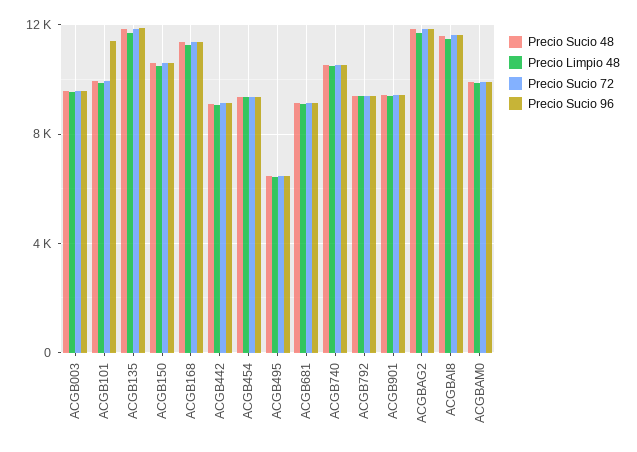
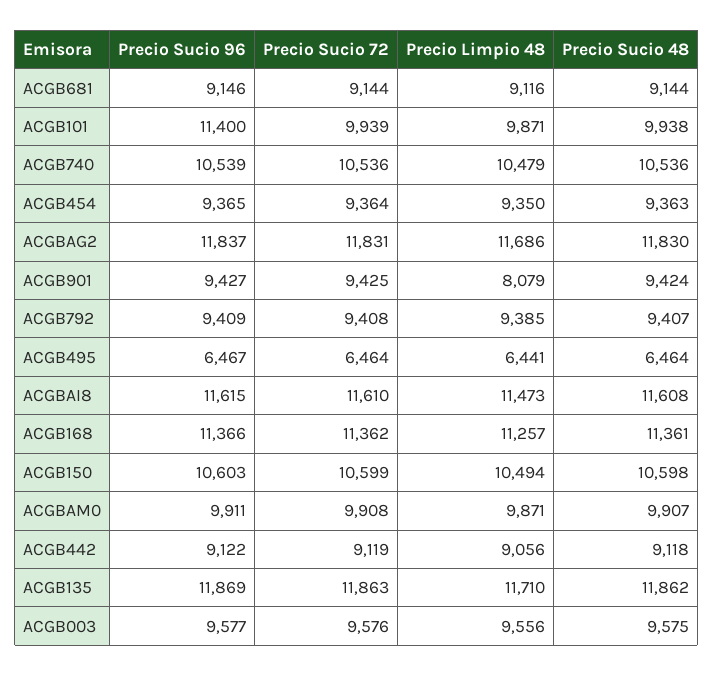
  {
    "Precio Sucio 48": {
      "ACGB003": 9575,
      "ACGB101": 9938,
      "ACGB135": 11862,
      "ACGB150": 10598,
      "ACGB168": 11361,
      "ACGB442": 9118,
      "ACGB454": 9363,
      "ACGB495": 6464,
      "ACGB681": 9144,
      "ACGB740": 10536,
      "ACGB792": 9407,
      "ACGB901": 9424,
      "ACGBAG2": 11830,
      "ACGBAI8": 11608,
      "ACGBAM0": 9907
    },
    "Precio Limpio 48": {
      "ACGB003": 9556,
      "ACGB101": 9871,
      "ACGB135": 11710,
      "ACGB150": 10494,
      "ACGB168": 11257,
      "ACGB442": 9056,
      "ACGB454": 9350,
      "ACGB495": 6441,
      "ACGB681": 9116,
      "ACGB740": 10479,
      "ACGB792": 9385,
-     "ACGB901": 9500,
+     "ACGB901": 8079,
      "ACGBAG2": 11686,
      "ACGBAI8": 11473,
      "ACGBAM0": 9871
    },
    "Precio Sucio 72": {
      "ACGB003": 9576,
      "ACGB101": 9939,
      "ACGB135": 11863,
      "ACGB150": 10599,
      "ACGB168": 11362,
      "ACGB442": 9119,
      "ACGB454": 9364,
      "ACGB495": 6464,
      "ACGB681": 9144,
      "ACGB740": 10536,
      "ACGB792": 9408,
      "ACGB901": 9425,
      "ACGBAG2": 11831,
      "ACGBAI8": 11610,
      "ACGBAM0": 9908
    },
    "Precio Sucio 96": {
      "ACGB003": 9577,
      "ACGB101": 11400,
      "ACGB135": 11869,
      "ACGB150": 10603,
      "ACGB168": 11366,
      "ACGB442": 9122,
      "ACGB454": 9365,
      "ACGB495": 6467,
      "ACGB681": 9146,
      "ACGB740": 10539,
      "ACGB792": 9409,
      "ACGB901": 9427,
      "ACGBAG2": 11837,
      "ACGBAI8": 11615,
      "ACGBAM0": 9911
    }
  }

